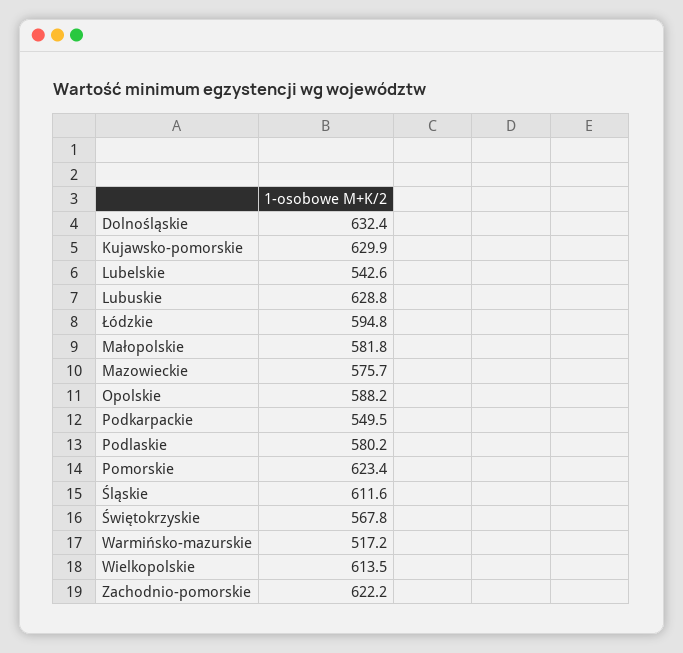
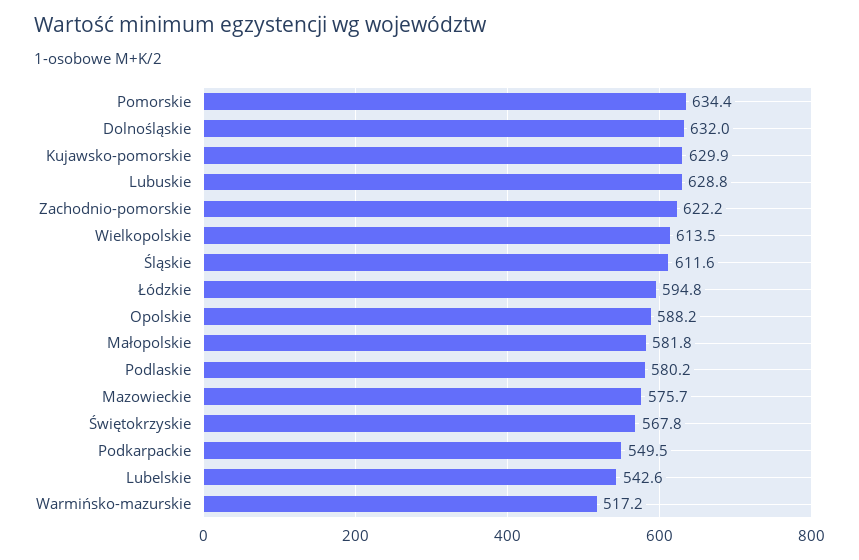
  {
-   "Dolnośląskie": 632.4,
+   "Dolnośląskie": 632,
    "Kujawsko-pomorskie": 629.9,
    "Lubelskie": 542.6,
    "Lubuskie": 628.8,
    "Łódzkie": 594.8,
    "Małopolskie": 581.8,
    "Mazowieckie": 575.7,
    "Opolskie": 588.2,
    "Podkarpackie": 549.5,
    "Podlaskie": 580.2,
-   "Pomorskie": 623.4,
+   "Pomorskie": 634.4,
    "Śląskie": 611.6,
    "Świętokrzyskie": 567.8,
    "Warmińsko-mazurskie": 517.2,
    "Wielkopolskie": 613.5,
    "Zachodnio-pomorskie": 622.2
  }

